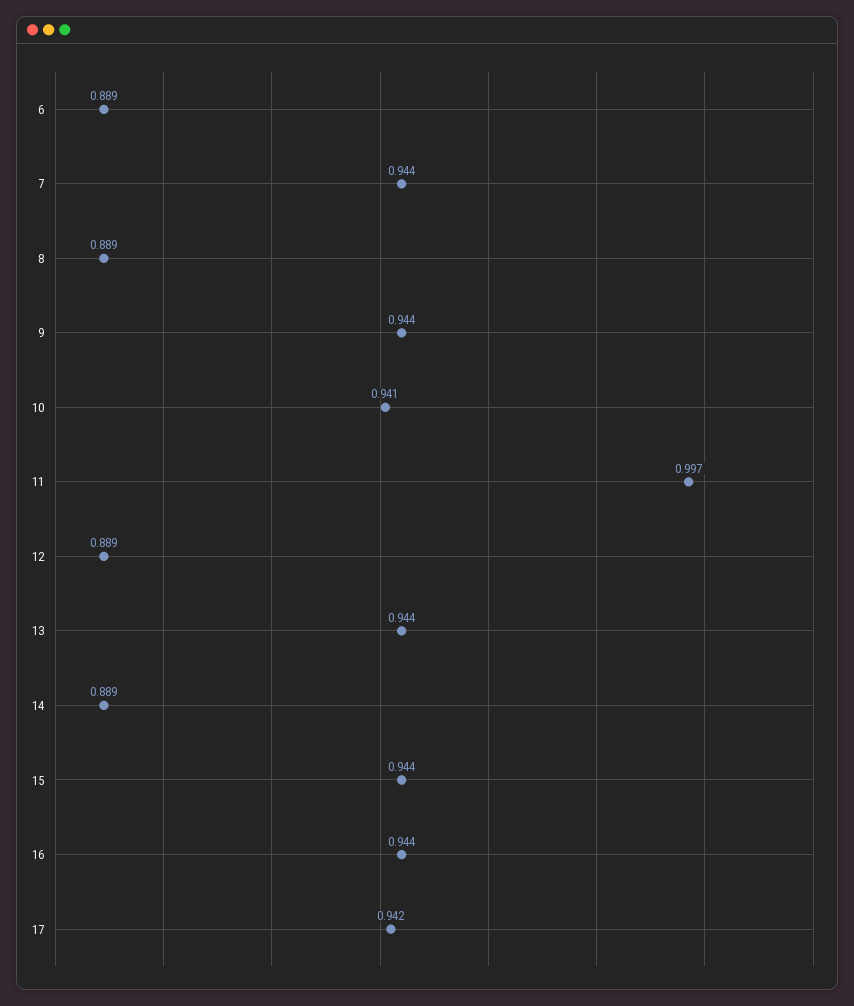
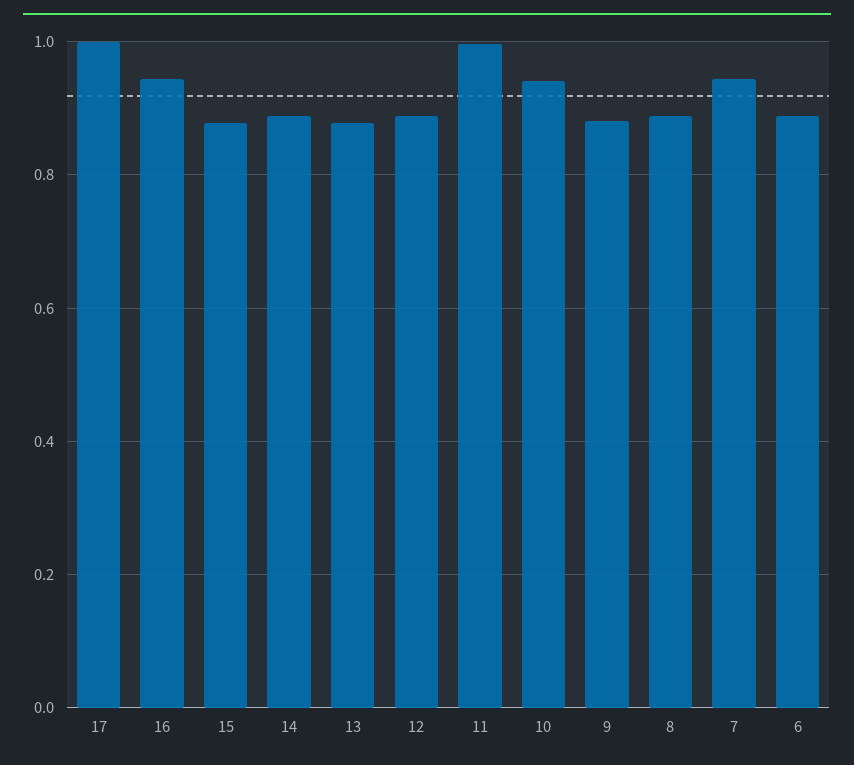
  {
    "6": 0.889,
    "7": 0.944,
    "8": 0.889,
-   "9": 0.944,
+   "9": 0.88,
    "10": 0.941,
    "11": 0.997,
    "12": 0.889,
-   "13": 0.944,
+   "13": 0.88,
    "14": 0.889,
-   "15": 0.944,
+   "15": 0.88,
    "16": 0.944,
-   "17": 0.942
+   "17": 1
  }

